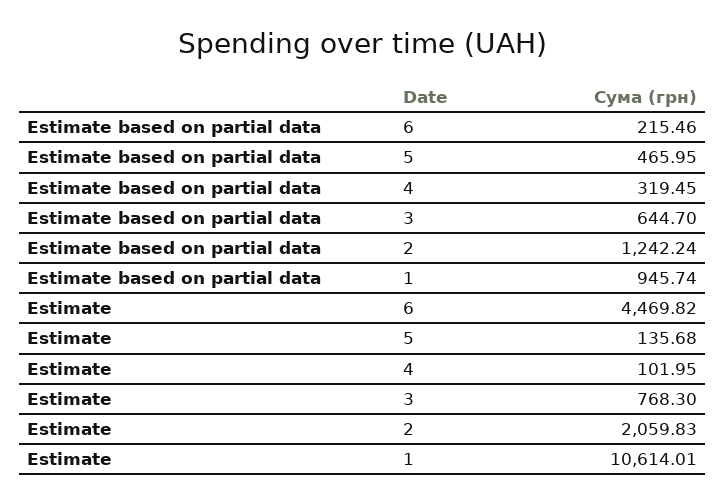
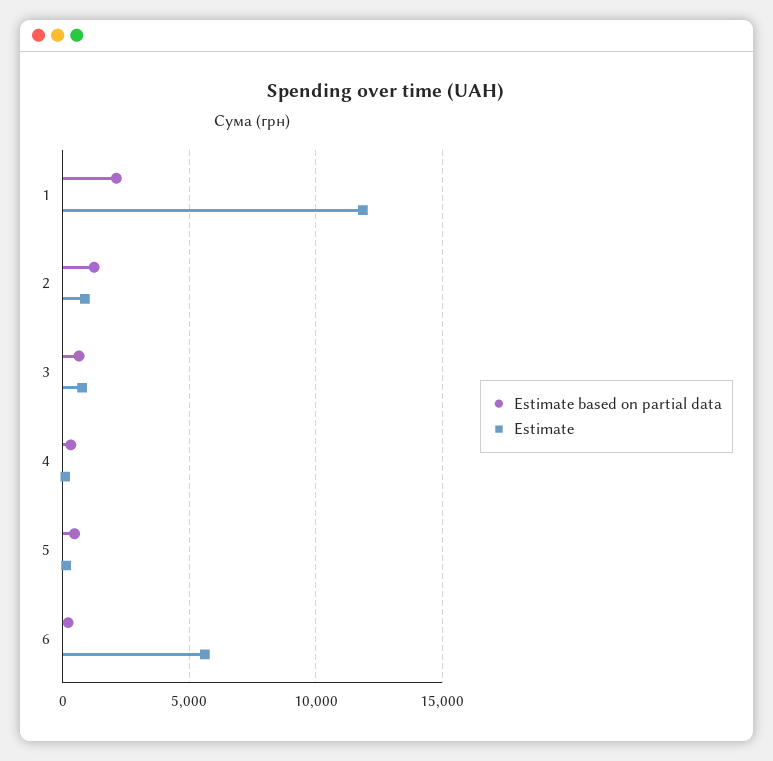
  {
    "Estimate based on partial data": {
      "6": 215.46,
      "5": 465.95,
      "4": 319.45,
      "3": 644.7,
      "2": 1242.24,
-     "1": 945.74
+     "1": 2000
    },
    "Estimate": {
-     "6": 4469.82,
+     "6": 5500,
      "5": 135.68,
      "4": 101.95,
      "3": 768.3,
-     "2": 2059.83,
+     "2": 1000,
-     "1": 10614.01
+     "1": 12000
    }
  }

